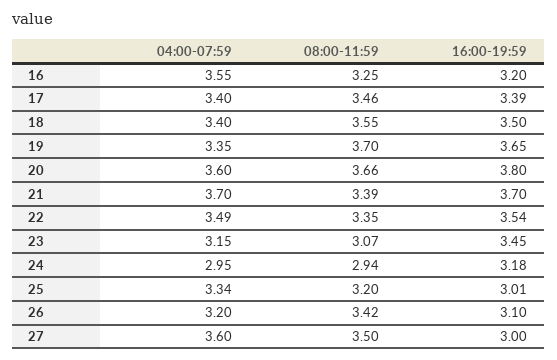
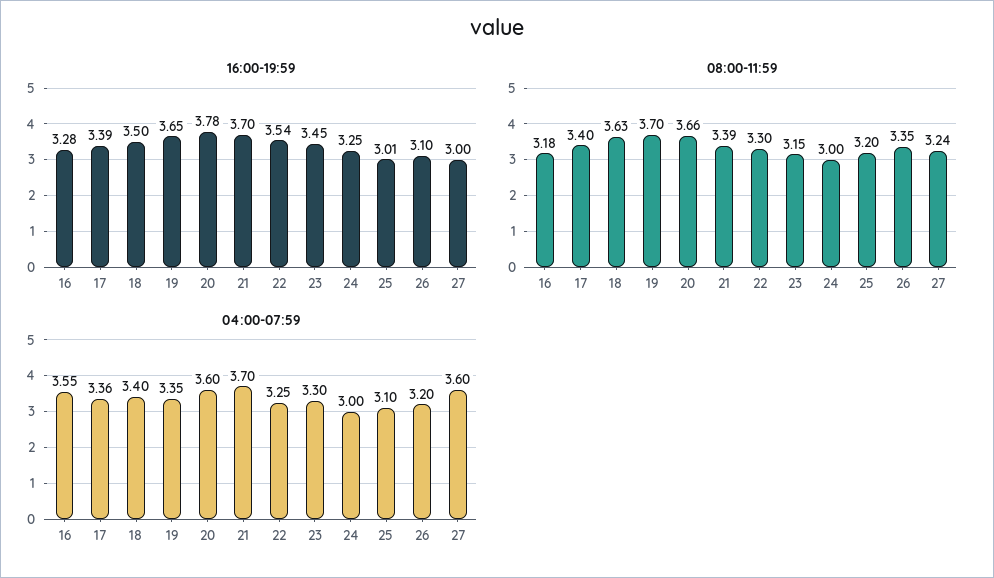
  {
    "04:00-07:59": {
      "16": 3.55,
-     "17": 3.4,
+     "17": 3.36,
      "18": 3.4,
      "19": 3.35,
      "20": 3.6,
      "21": 3.7,
-     "22": 3.49,
+     "22": 3.25,
-     "23": 3.15,
+     "23": 3.3,
-     "24": 2.95,
+     "24": 3,
-     "25": 3.34,
+     "25": 3.1,
      "26": 3.2,
      "27": 3.6
    },
    "08:00-11:59": {
-     "16": 3.25,
+     "16": 3.18,
-     "17": 3.46,
+     "17": 3.4,
-     "18": 3.55,
+     "18": 3.63,
      "19": 3.7,
      "20": 3.66,
      "21": 3.39,
-     "22": 3.35,
+     "22": 3.3,
-     "23": 3.07,
+     "23": 3.15,
-     "24": 2.94,
+     "24": 3,
      "25": 3.2,
-     "26": 3.42,
+     "26": 3.35,
-     "27": 3.5
+     "27": 3.24
    },
    "16:00-19:59": {
-     "16": 3.2,
+     "16": 3.28,
      "17": 3.39,
      "18": 3.5,
      "19": 3.65,
-     "20": 3.8,
+     "20": 3.78,
      "21": 3.7,
      "22": 3.54,
      "23": 3.45,
-     "24": 3.18,
+     "24": 3.25,
      "25": 3.01,
      "26": 3.1,
      "27": 3
    }
  }

